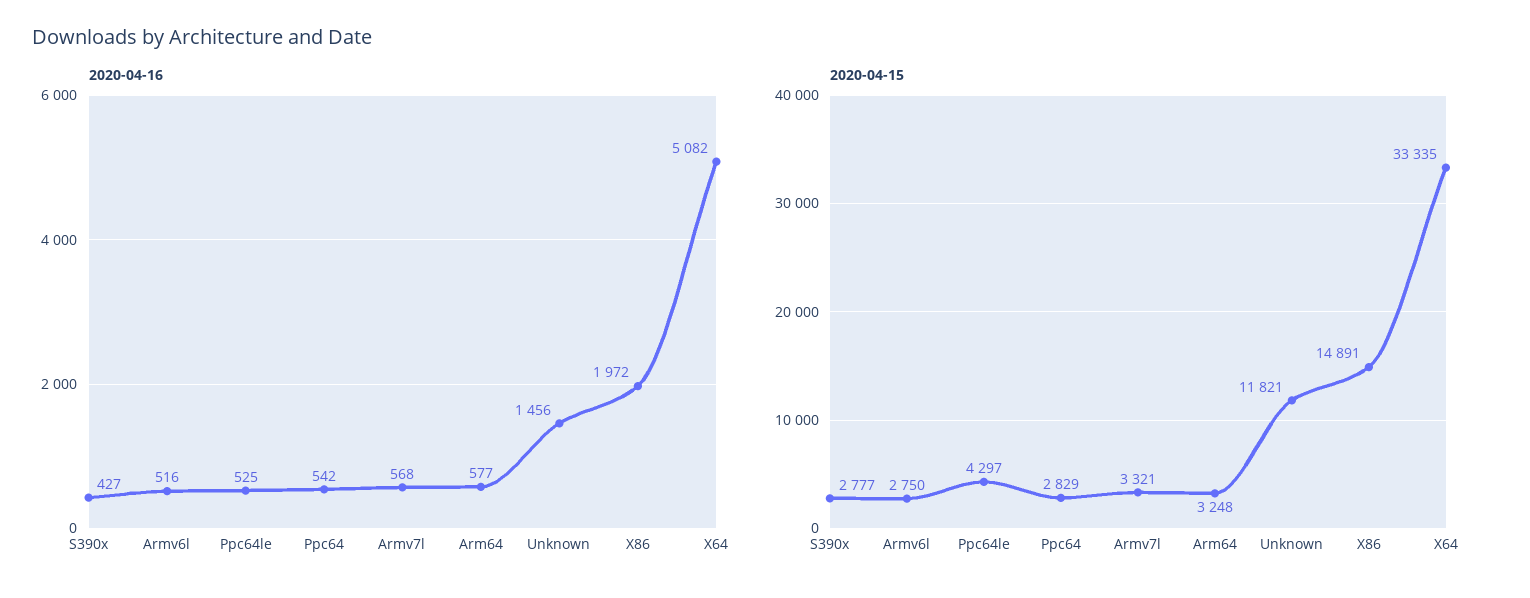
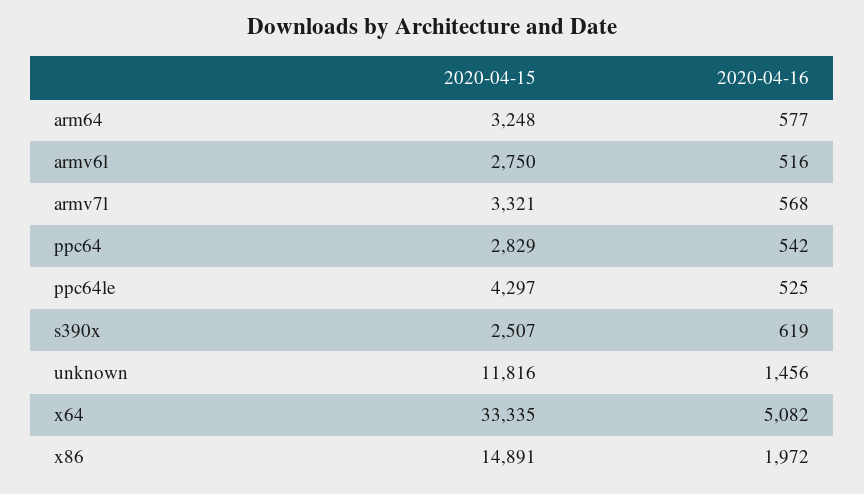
  {
    "2020-04-16": {
-     "S390x": 427,
+     "S390x": 619,
      "Armv6l": 516,
      "Ppc64le": 525,
      "Ppc64": 542,
      "Armv7l": 568,
      "Arm64": 577,
      "Unknown": 1456,
      "X86": 1972,
      "X64": 5082
    },
    "2020-04-15": {
-     "S390x": 2777,
+     "S390x": 2507,
      "Armv6l": 2750,
      "Ppc64le": 4297,
      "Ppc64": 2829,
      "Armv7l": 3321,
      "Arm64": 3248,
-     "Unknown": 11821,
+     "Unknown": 11816,
      "X86": 14891,
      "X64": 33335
    }
  }

